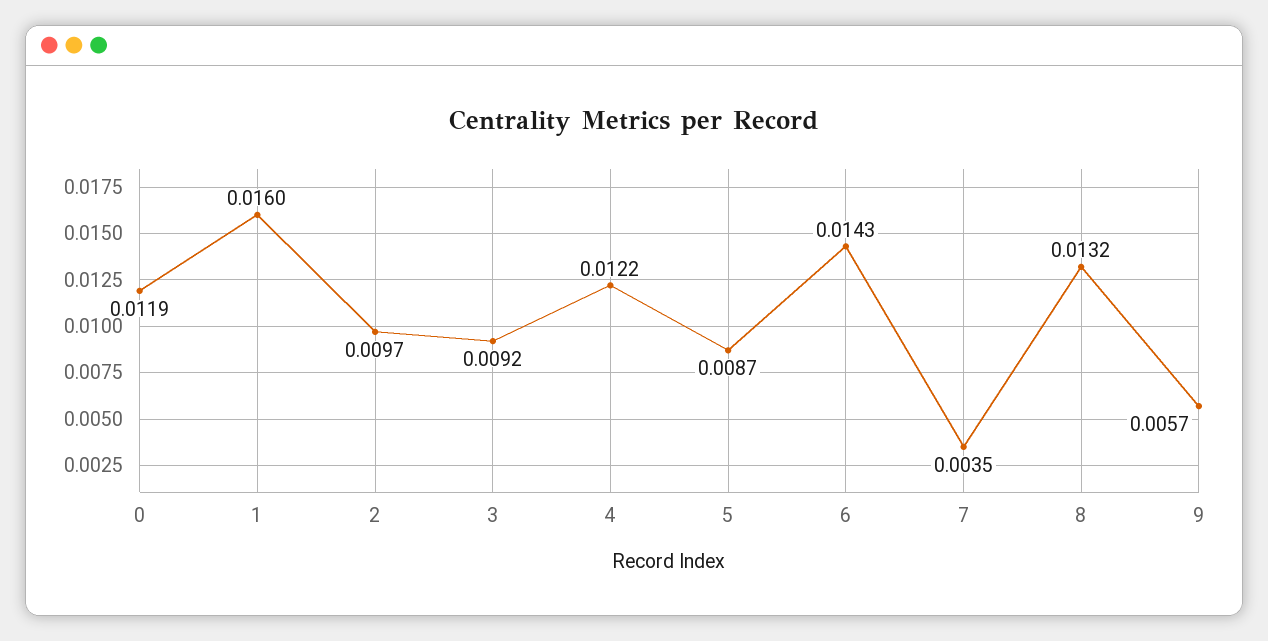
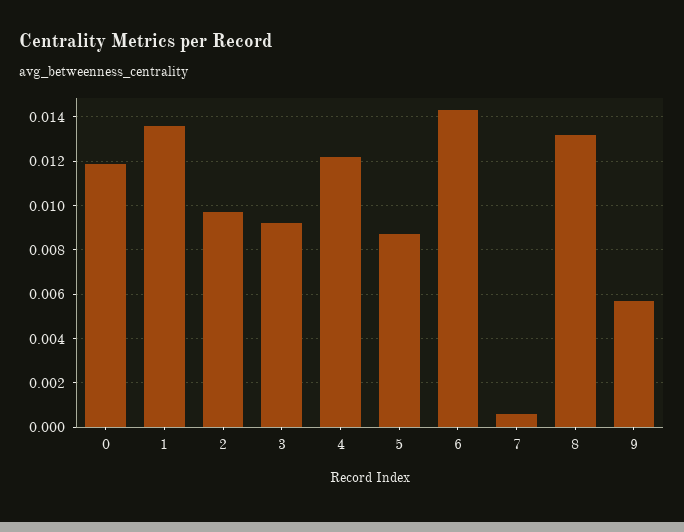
  {
    "0": 0.0119,
-   "1": 0.016,
+   "1": 0.0135,
    "2": 0.0097,
    "3": 0.0092,
    "4": 0.0122,
    "5": 0.0087,
    "6": 0.0143,
-   "7": 0.0035,
+   "7": 0.0005,
    "8": 0.0132,
    "9": 0.0057
  }

